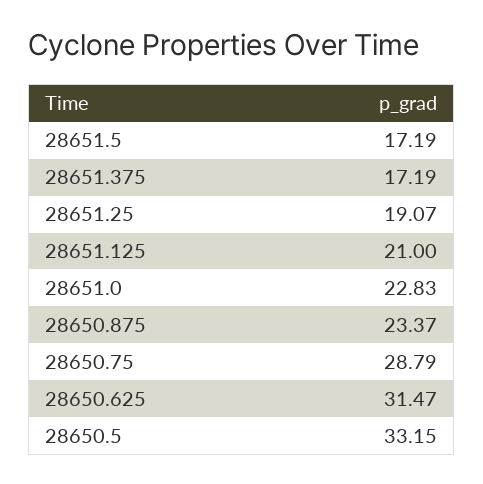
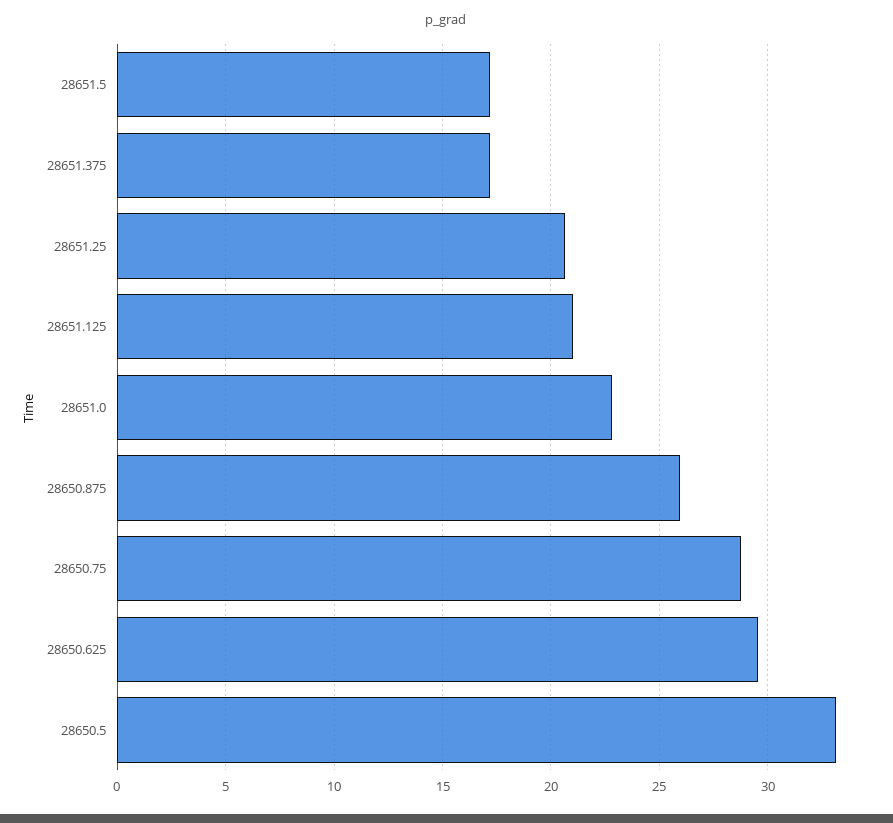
  {
    "28651.5": 17.19,
    "28651.375": 17.19,
-   "28651.25": 19.07,
+   "28651.25": 20.5,
    "28651.125": 21,
    "28651.0": 22.83,
-   "28650.875": 23.37,
+   "28650.875": 26,
    "28650.75": 28.79,
-   "28650.625": 31.47,
+   "28650.625": 29.5,
    "28650.5": 33.15
  }

